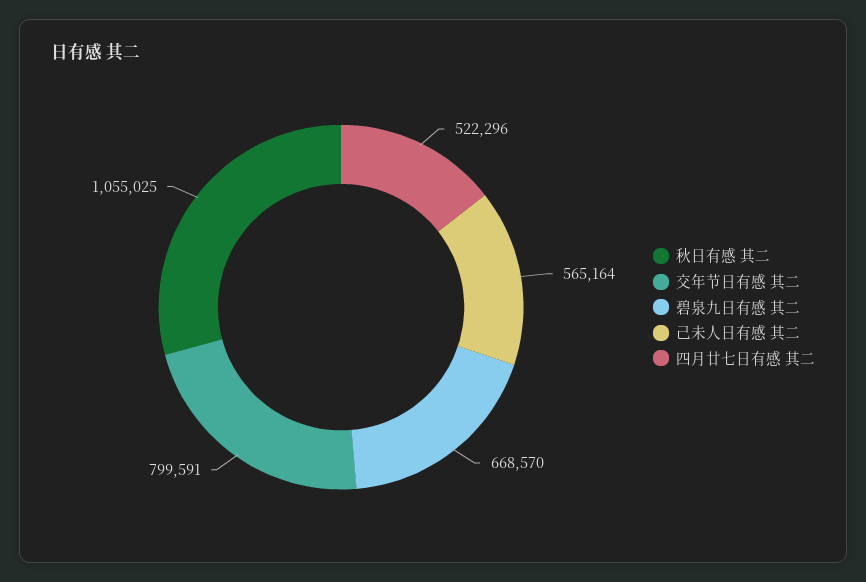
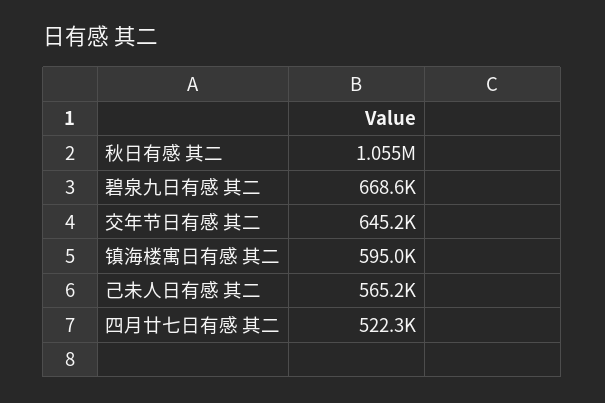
  {
    "秋日有感 其二": 1055025,
-   "交年节日有感 其二": 799591,
+   "交年节日有感 其二": 645200,
    "碧泉九日有感 其二": 668570,
    "己未人日有感 其二": 565164,
-   "四月廿七日有感 其二": 522296
+   "四月廿七日有感 其二": 522296,
+   "镇海楼寓日有感 其二": 595000
  }

